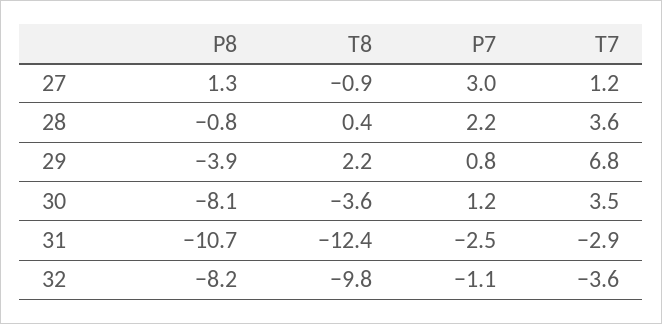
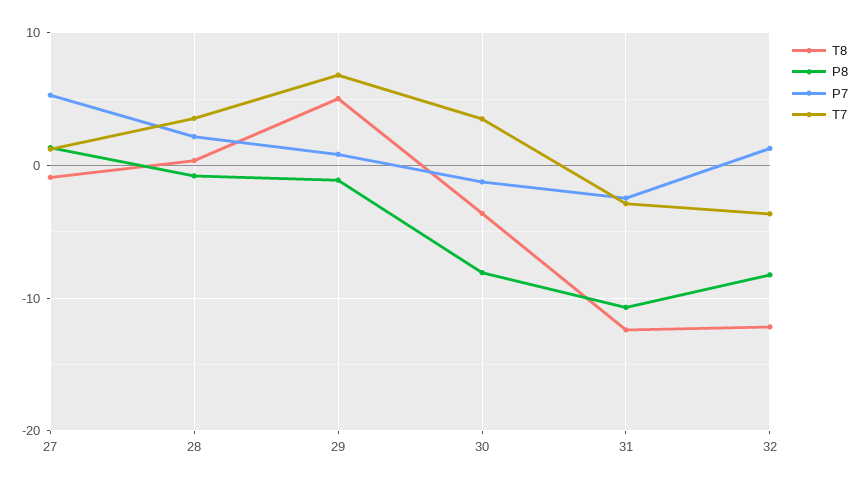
  {
    "P8": {
      "27": 1.3,
      "28": -0.8,
-     "29": -3.9,
+     "29": -1,
      "30": -8.1,
      "31": -10.7,
      "32": -8.2
    },
    "T8": {
      "27": -0.9,
      "28": 0.4,
-     "29": 2.2,
+     "29": 5,
      "30": -3.6,
      "31": -12.4,
-     "32": -9.8
+     "32": -12
    },
    "P7": {
-     "27": 3,
+     "27": 5,
      "28": 2.2,
      "29": 0.8,
-     "30": 1.2,
+     "30": -1,
      "31": -2.5,
-     "32": -1.1
+     "32": 1
    },
    "T7": {
      "27": 1.2,
      "28": 3.6,
      "29": 6.8,
      "30": 3.5,
      "31": -2.9,
      "32": -3.6
    }
  }

